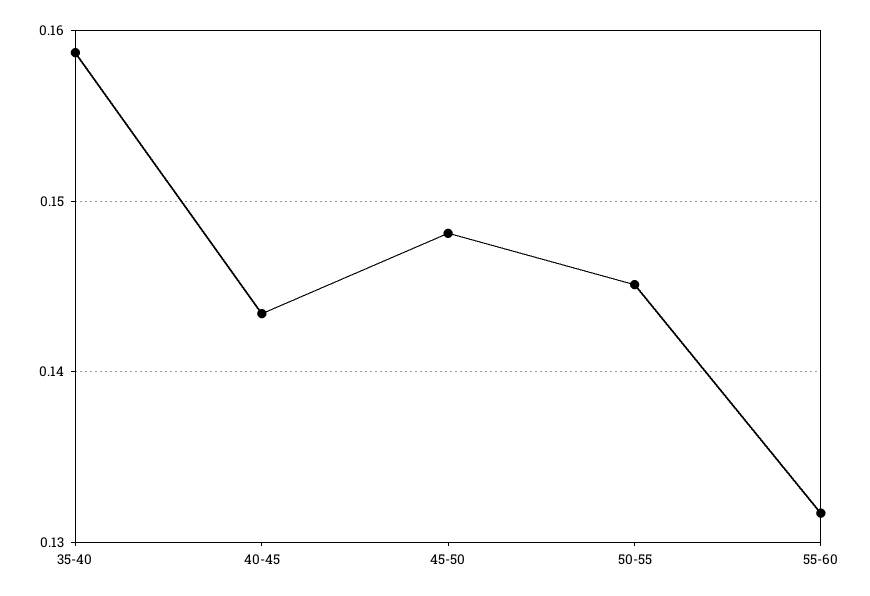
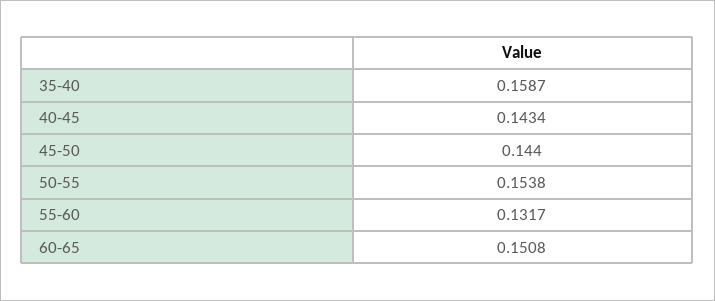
  {
    "35-40": 0.1587,
    "40-45": 0.1434,
-   "45-50": 0.148,
+   "45-50": 0.144,
-   "50-55": 0.145,
+   "50-55": 0.1538,
-   "55-60": 0.1317
+   "55-60": 0.1317,
+   "60-65": 0.1508
  }

